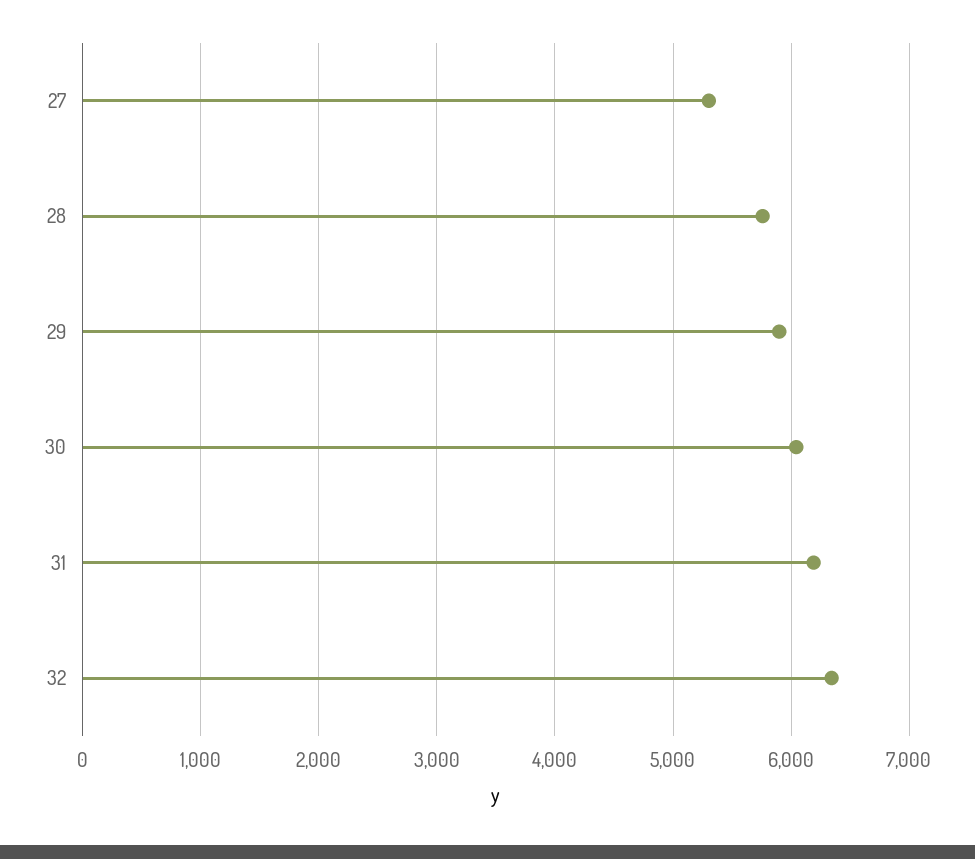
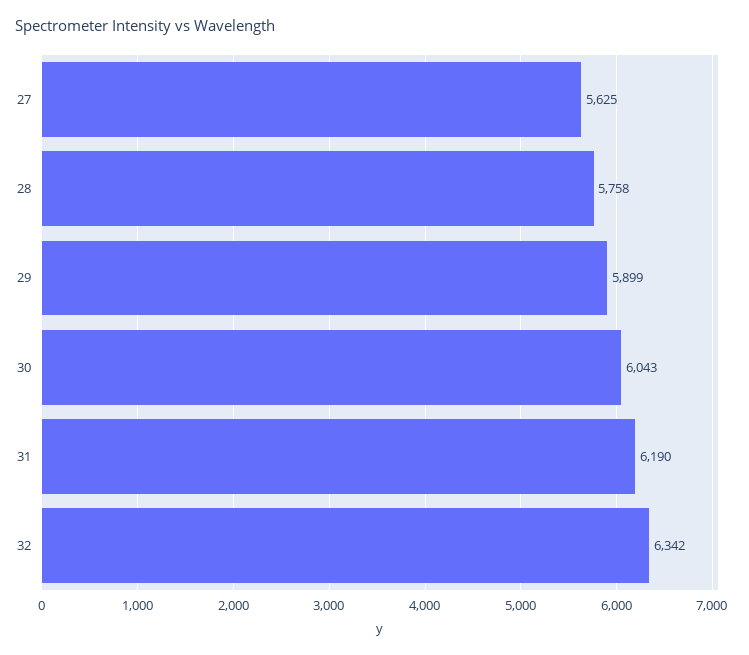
  {
-   "27": 5300,
+   "27": 5625,
    "28": 5758,
    "29": 5899,
    "30": 6043,
    "31": 6190,
    "32": 6342
  }

